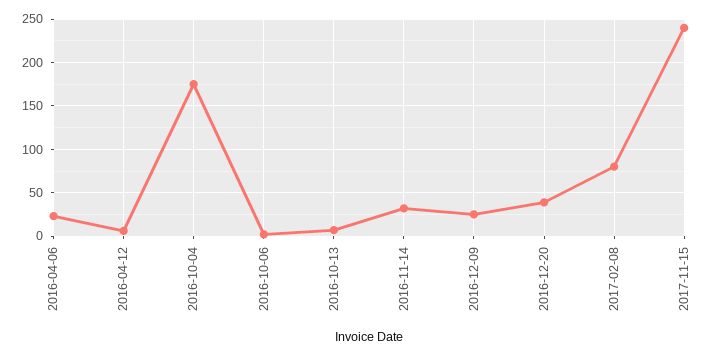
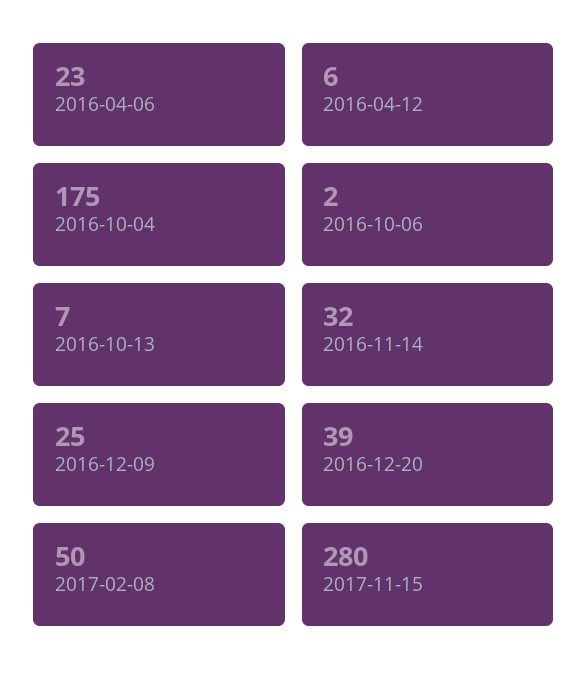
  {
    "2016-04-06": 23,
    "2016-04-12": 6,
    "2016-10-04": 175,
    "2016-10-06": 2,
    "2016-10-13": 7,
    "2016-11-14": 32,
    "2016-12-09": 25,
    "2016-12-20": 39,
-   "2017-02-08": 80,
+   "2017-02-08": 50,
-   "2017-11-15": 240
+   "2017-11-15": 280
  }

